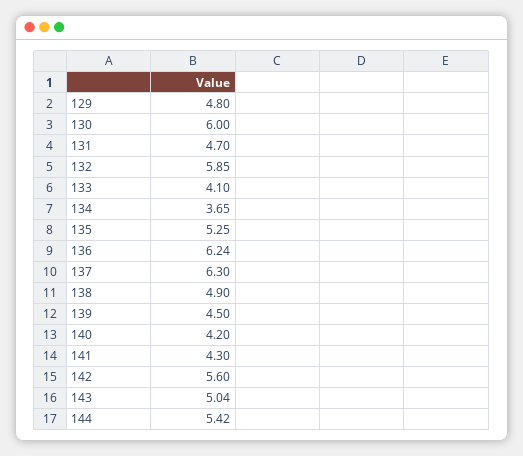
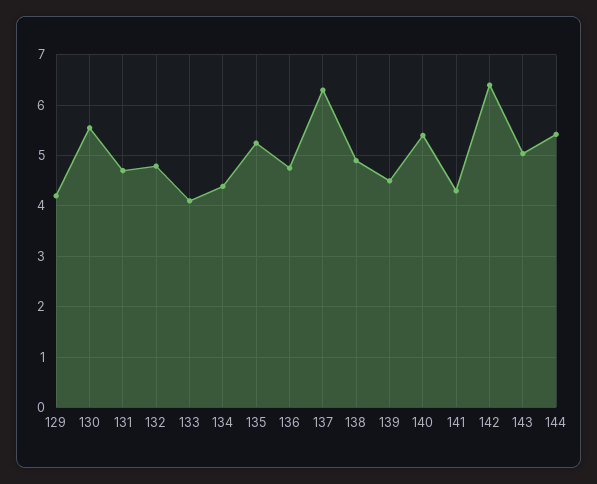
  {
-   "129": 4.8,
+   "129": 4.2,
-   "130": 6,
+   "130": 5.6,
    "131": 4.7,
-   "132": 5.85,
+   "132": 4.8,
    "133": 4.1,
-   "134": 3.65,
+   "134": 4.4,
    "135": 5.25,
-   "136": 6.24,
+   "136": 4.8,
    "137": 6.3,
    "138": 4.9,
    "139": 4.5,
-   "140": 4.2,
+   "140": 5.4,
    "141": 4.3,
-   "142": 5.6,
+   "142": 6.4,
    "143": 5.04,
    "144": 5.42
  }

